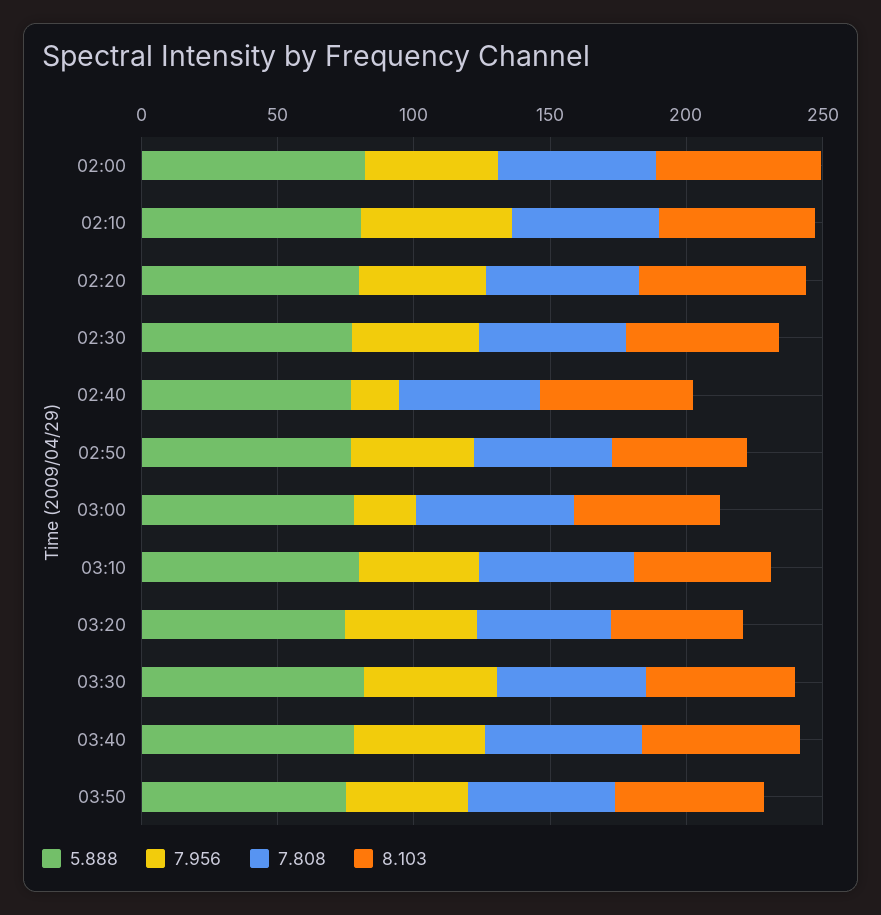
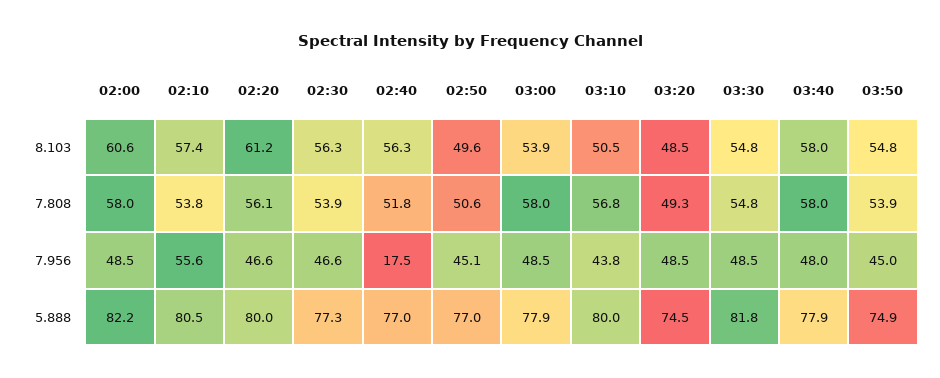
  {
    "5.888": {
      "02:00": 82.2,
      "02:10": 80.5,
      "02:20": 80,
      "02:30": 77.3,
      "02:40": 77,
      "02:50": 77,
      "03:00": 77.9,
      "03:10": 80,
      "03:20": 74.5,
      "03:30": 81.8,
      "03:40": 77.9,
      "03:50": 74.9
    },
    "7.956": {
      "02:00": 48.5,
      "02:10": 55.6,
      "02:20": 46.6,
      "02:30": 46.6,
      "02:40": 17.5,
      "02:50": 45.1,
-     "03:00": 20,
+     "03:00": 48.5,
      "03:10": 43.8,
      "03:20": 48.5,
      "03:30": 48.5,
      "03:40": 48,
      "03:50": 45
    },
    "7.808": {
      "02:00": 58,
      "02:10": 53.8,
      "02:20": 56.1,
      "02:30": 53.9,
      "02:40": 51.8,
      "02:50": 50.6,
      "03:00": 58,
      "03:10": 56.8,
      "03:20": 49.3,
      "03:30": 54.8,
      "03:40": 58,
      "03:50": 53.9
    },
    "8.103": {
      "02:00": 60.6,
      "02:10": 57.4,
      "02:20": 61.2,
      "02:30": 56.3,
      "02:40": 56.3,
      "02:50": 49.6,
      "03:00": 53.9,
      "03:10": 50.5,
      "03:20": 48.5,
      "03:30": 54.8,
      "03:40": 58,
      "03:50": 54.8
    }
  }

